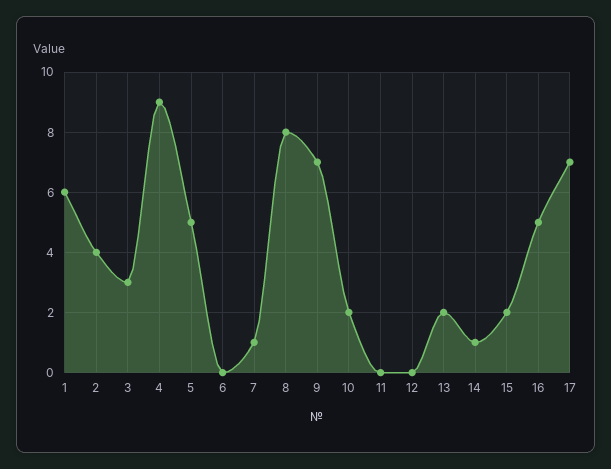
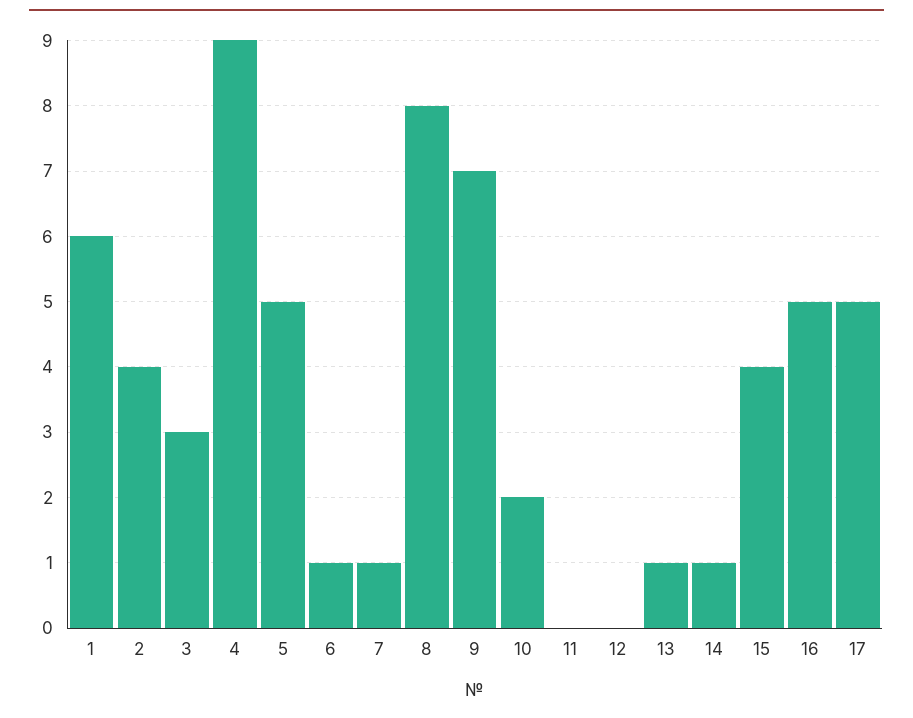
  {
    "1": 6,
    "2": 4,
    "3": 3,
    "4": 9,
    "5": 5,
-   "6": 0,
+   "6": 1,
    "7": 1,
    "8": 8,
    "9": 7,
    "10": 2,
    "11": 0,
    "12": 0,
-   "13": 2,
+   "13": 1,
    "14": 1,
-   "15": 2,
+   "15": 4,
    "16": 5,
-   "17": 7
+   "17": 5
  }

